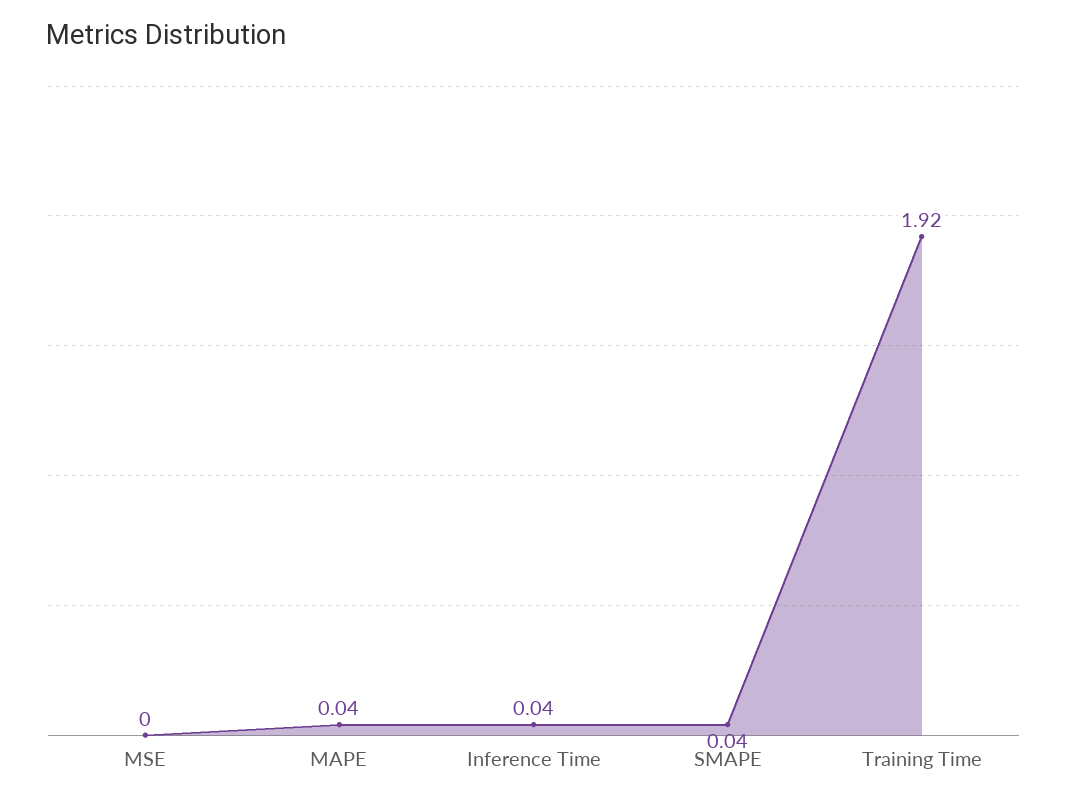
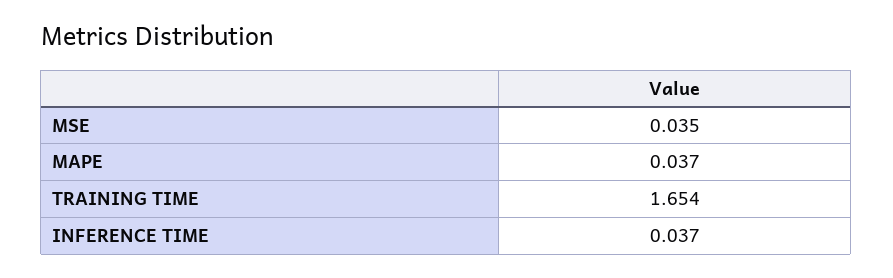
  {
-   "MSE": 0,
+   "MSE": 0.035,
    "MAPE": 0.037,
    "Inference Time": 0.037,
-   "SMAPE": 0.04,
-   "Training Time": 1.92
+   "Training Time": 1.654
  }

